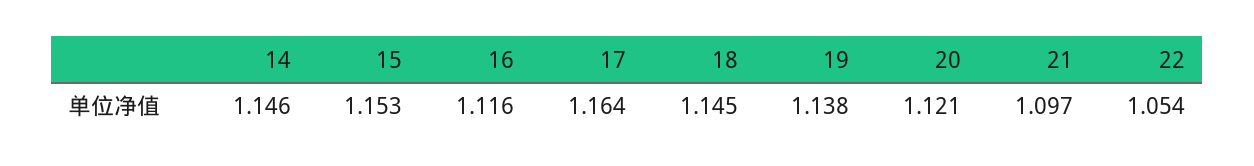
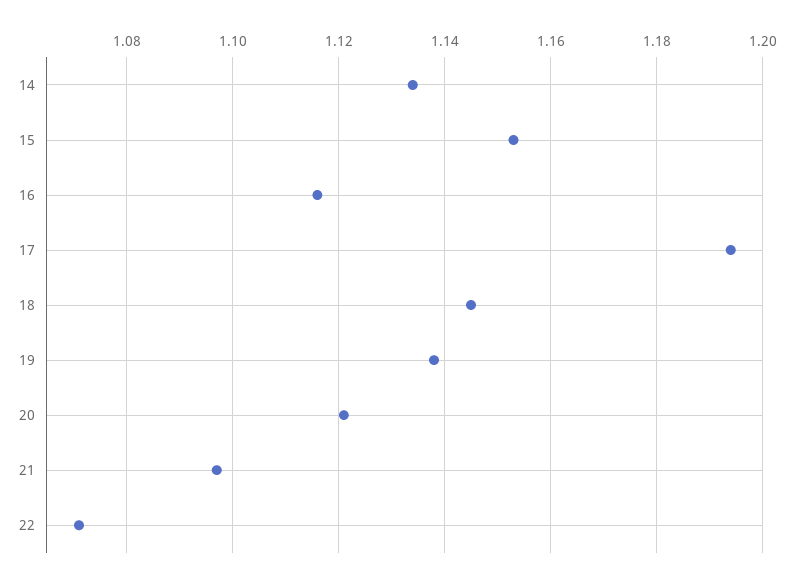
  {
-   "14": 1.146,
+   "14": 1.135,
    "15": 1.153,
    "16": 1.116,
-   "17": 1.164,
+   "17": 1.195,
    "18": 1.145,
    "19": 1.138,
    "20": 1.121,
    "21": 1.097,
-   "22": 1.054
+   "22": 1.07
  }

